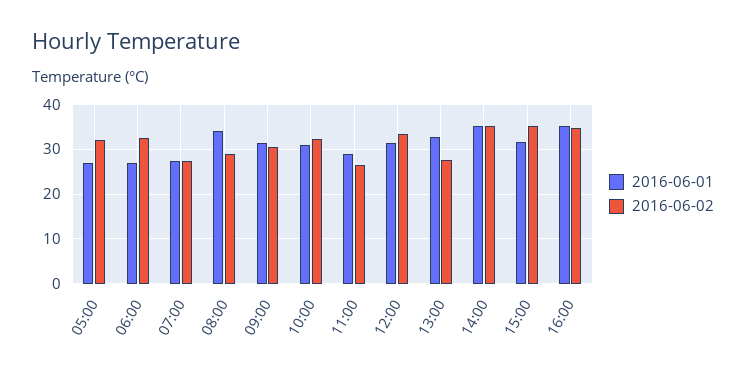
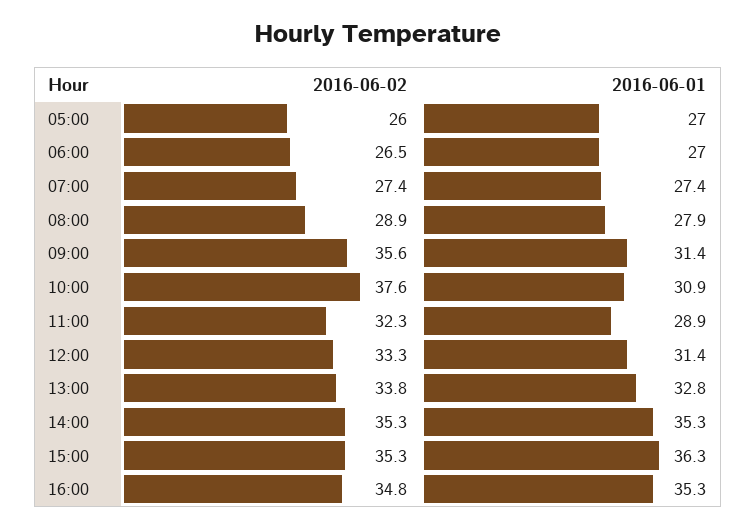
  {
    "2016-06-01": {
      "05:00": 27,
      "06:00": 27,
      "07:00": 27.4,
-     "08:00": 34,
+     "08:00": 27.9,
      "09:00": 31.4,
      "10:00": 30.9,
      "11:00": 28.9,
      "12:00": 31.4,
      "13:00": 32.8,
      "14:00": 35.3,
-     "15:00": 32,
+     "15:00": 36.3,
      "16:00": 35.3
    },
    "2016-06-02": {
-     "05:00": 32,
+     "05:00": 26,
-     "06:00": 32,
+     "06:00": 26.5,
      "07:00": 27.4,
      "08:00": 28.9,
-     "09:00": 30,
+     "09:00": 35.6,
-     "10:00": 32,
+     "10:00": 37.6,
-     "11:00": 26,
+     "11:00": 32.3,
      "12:00": 33.3,
-     "13:00": 28,
+     "13:00": 33.8,
      "14:00": 35.3,
      "15:00": 35.3,
      "16:00": 34.8
    }
  }

